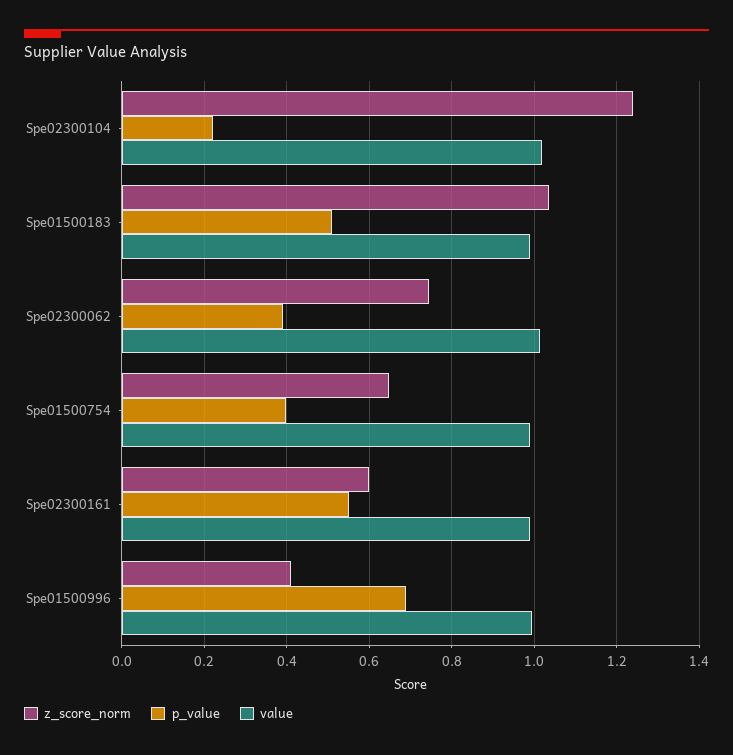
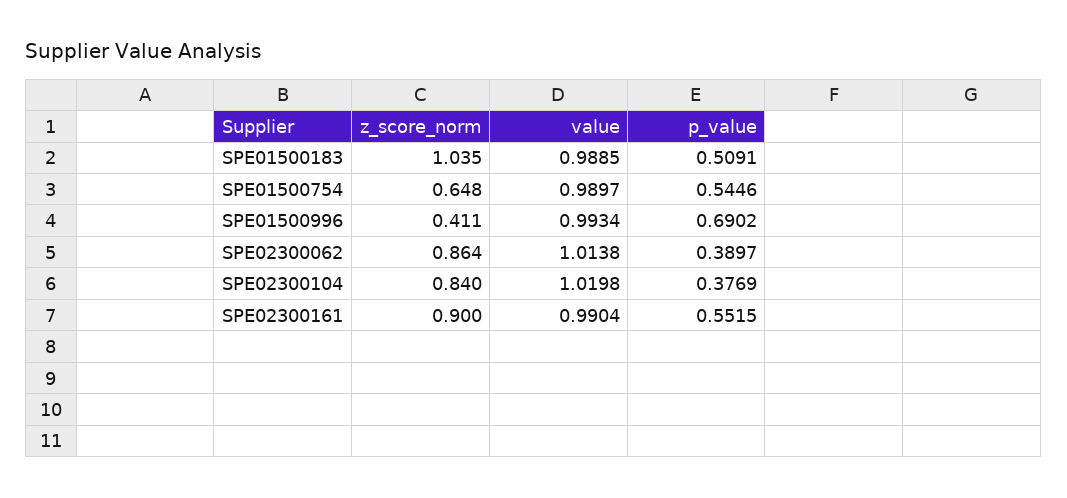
  {
    "z_score_norm": {
-     "Spe02300104": 1.24,
+     "Spe02300104": 0.84,
      "Spe01500183": 1.035,
-     "Spe02300062": 0.74,
+     "Spe02300062": 0.864,
      "Spe01500754": 0.648,
-     "Spe02300161": 0.6,
+     "Spe02300161": 0.9,
      "Spe01500996": 0.411
    },
    "p_value": {
-     "Spe02300104": 0.22,
+     "Spe02300104": 0.3769,
      "Spe01500183": 0.5091,
      "Spe02300062": 0.3897,
-     "Spe01500754": 0.4,
+     "Spe01500754": 0.5446,
      "Spe02300161": 0.5515,
      "Spe01500996": 0.6902
    },
    "value": {
      "Spe02300104": 1.0198,
      "Spe01500183": 0.9885,
      "Spe02300062": 1.0138,
      "Spe01500754": 0.9897,
      "Spe02300161": 0.9904,
      "Spe01500996": 0.9934
    }
  }

